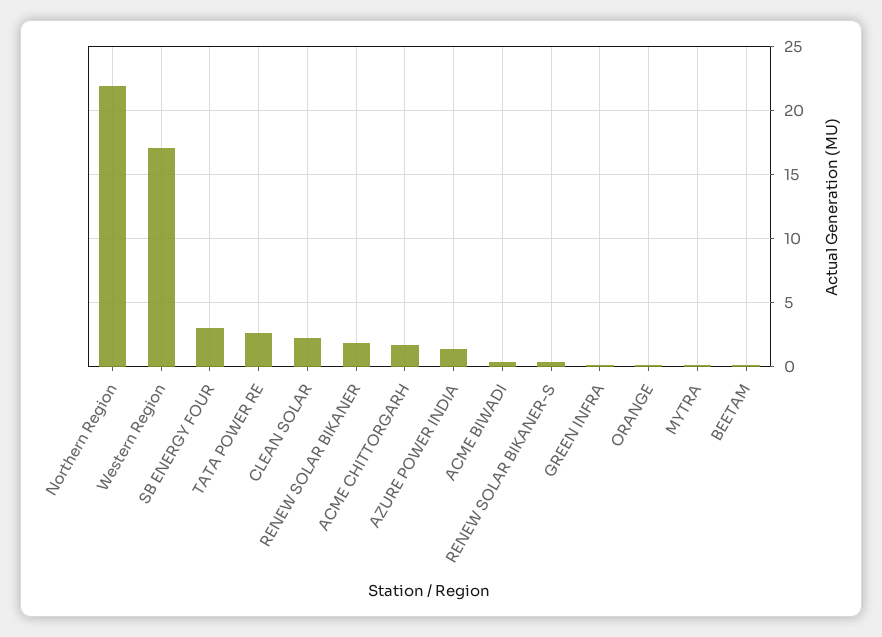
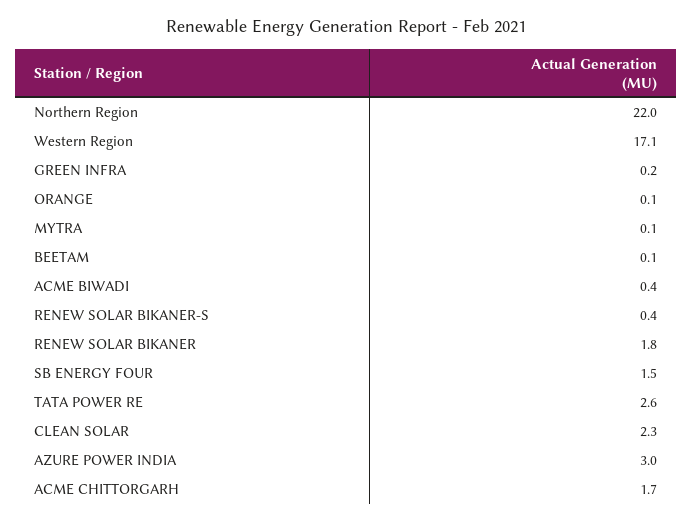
  {
    "Northern Region": 22,
    "Western Region": 17.1,
-   "SB ENERGY FOUR": 3,
+   "SB ENERGY FOUR": 1.5,
    "TATA POWER RE": 2.6,
    "CLEAN SOLAR": 2.3,
    "RENEW SOLAR BIKANER": 1.8,
    "ACME CHITTORGARH": 1.7,
-   "AZURE POWER INDIA": 1.5,
+   "AZURE POWER INDIA": 3,
    "ACME BIWADI": 0.4,
    "RENEW SOLAR BIKANER-S": 0.4,
    "GREEN INFRA": 0.2,
    "ORANGE": 0.1,
    "MYTRA": 0.1,
    "BEETAM": 0.1
  }

